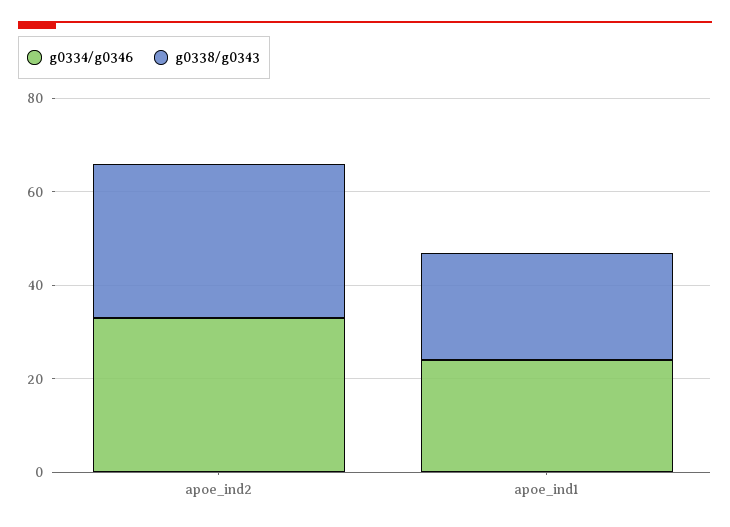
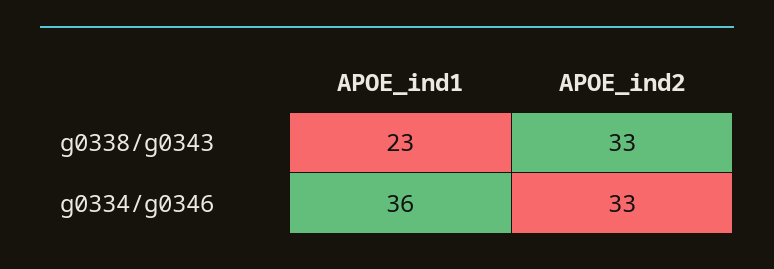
  {
    "g0334/g0346": {
      "apoe_ind2": 33,
-     "apoe_ind1": 25
+     "apoe_ind1": 36
    },
    "g0338/g0343": {
      "apoe_ind2": 33,
      "apoe_ind1": 23
    }
  }

